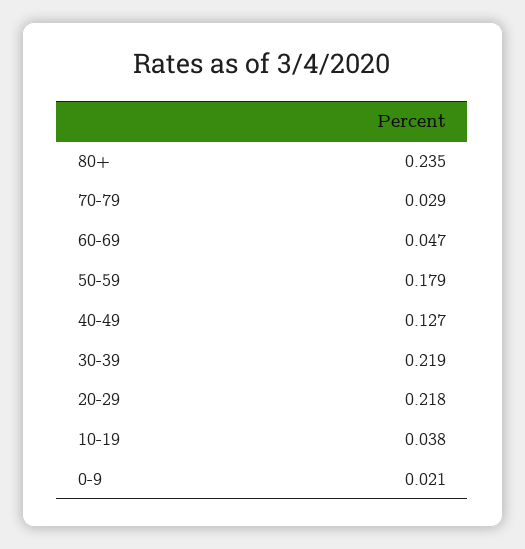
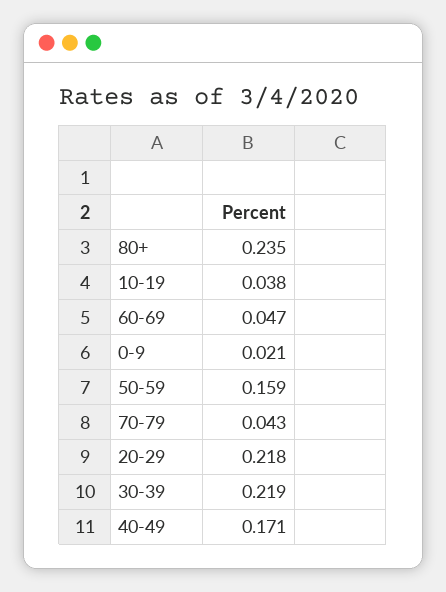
  {
    "80+": 0.235,
-   "70-79": 0.029,
+   "70-79": 0.043,
    "60-69": 0.047,
-   "50-59": 0.179,
+   "50-59": 0.159,
-   "40-49": 0.127,
+   "40-49": 0.171,
    "30-39": 0.219,
    "20-29": 0.218,
    "10-19": 0.038,
    "0-9": 0.021
  }

